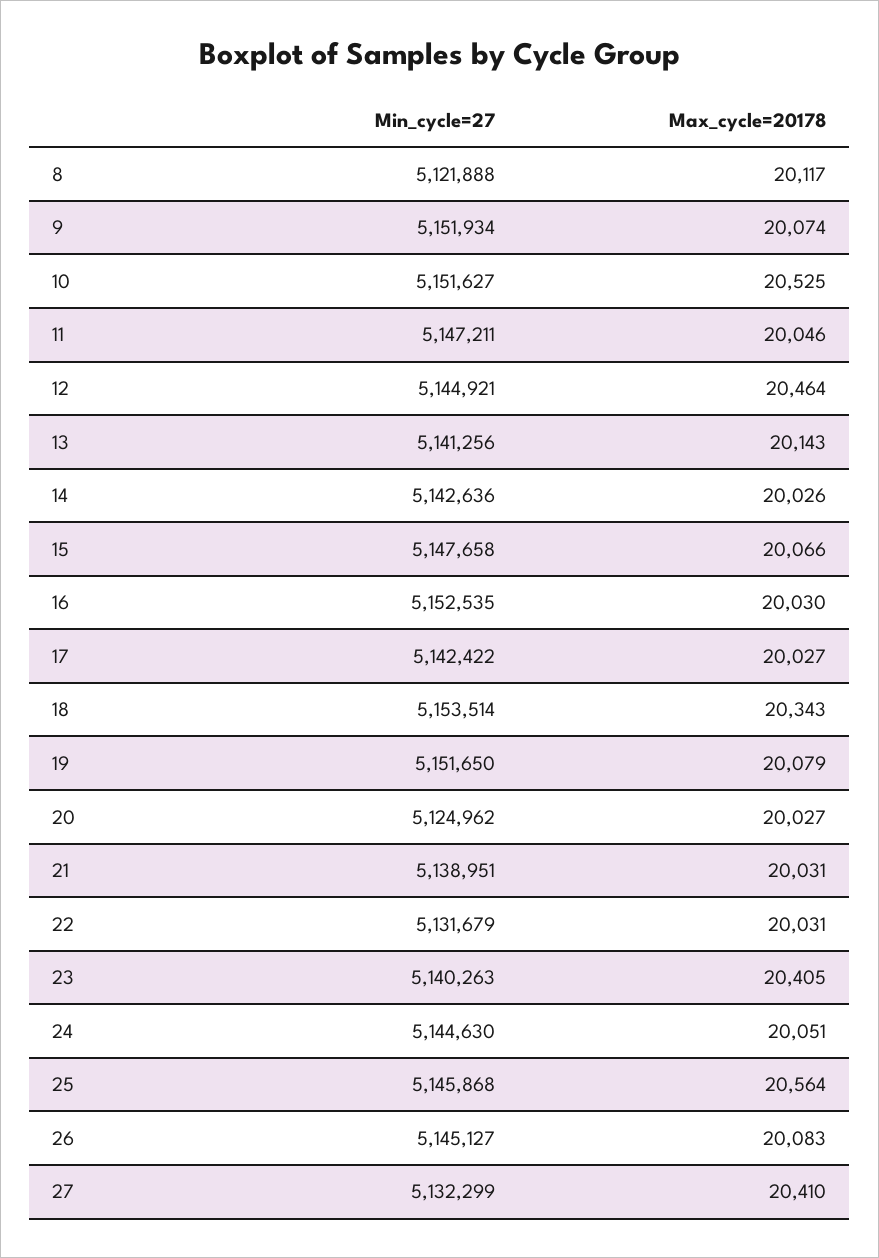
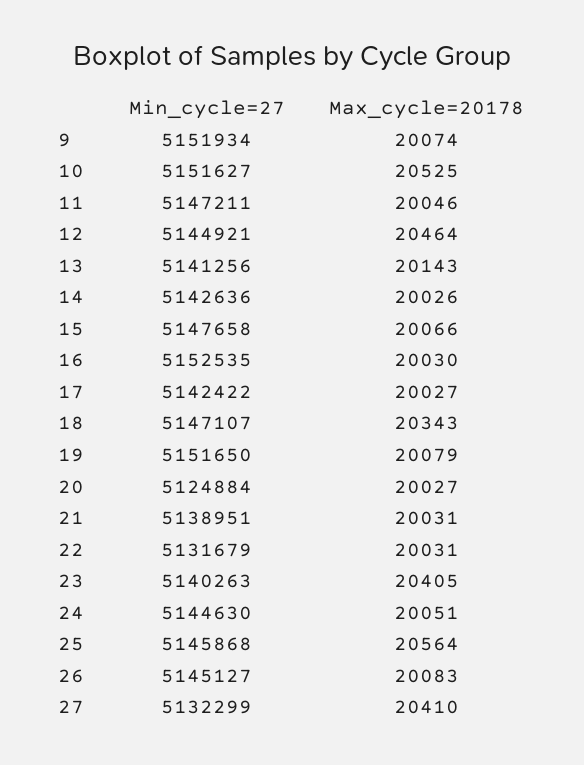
  {
    "Min_cycle=27": {
-     "8": 5121888,
      "9": 5151934,
      "10": 5151627,
      "11": 5147211,
      "12": 5144921,
      "13": 5141256,
      "14": 5142636,
      "15": 5147658,
      "16": 5152535,
      "17": 5142422,
-     "18": 5153514,
+     "18": 5147107,
      "19": 5151650,
-     "20": 5124962,
+     "20": 5124884,
      "21": 5138951,
      "22": 5131679,
      "23": 5140263,
      "24": 5144630,
      "25": 5145868,
      "26": 5145127,
      "27": 5132299
    },
    "Max_cycle=20178": {
-     "8": 20117,
      "9": 20074,
      "10": 20525,
      "11": 20046,
      "12": 20464,
      "13": 20143,
      "14": 20026,
      "15": 20066,
      "16": 20030,
      "17": 20027,
      "18": 20343,
      "19": 20079,
      "20": 20027,
      "21": 20031,
      "22": 20031,
      "23": 20405,
      "24": 20051,
      "25": 20564,
      "26": 20083,
      "27": 20410
    }
  }

